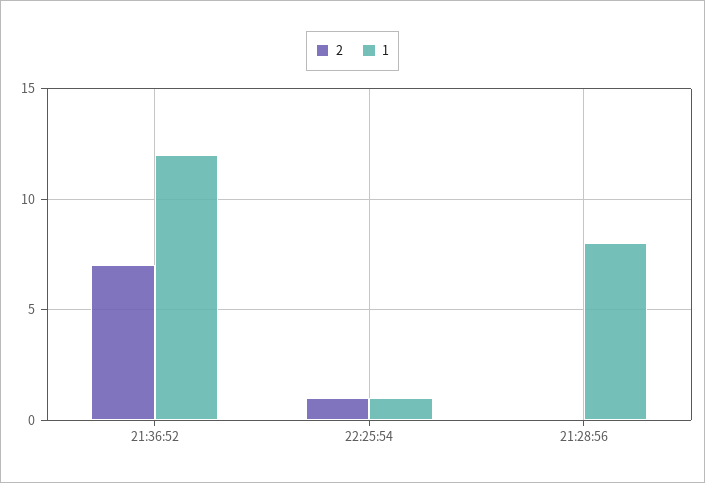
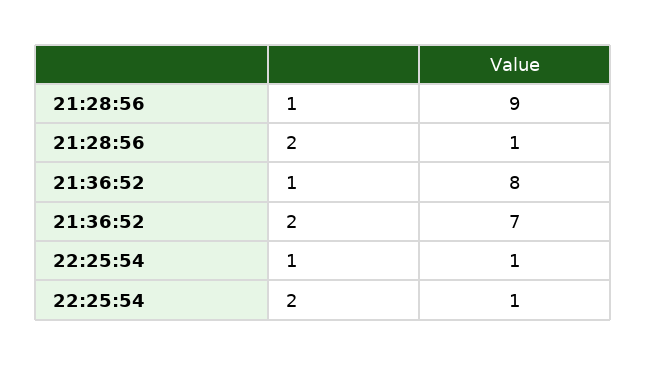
  {
    "2": {
      "21:36:52": 7,
      "22:25:54": 1,
-     "21:28:56": 0
+     "21:28:56": 1
    },
    "1": {
-     "21:36:52": 12,
+     "21:36:52": 8,
      "22:25:54": 1,
-     "21:28:56": 8
+     "21:28:56": 9
    }
  }

